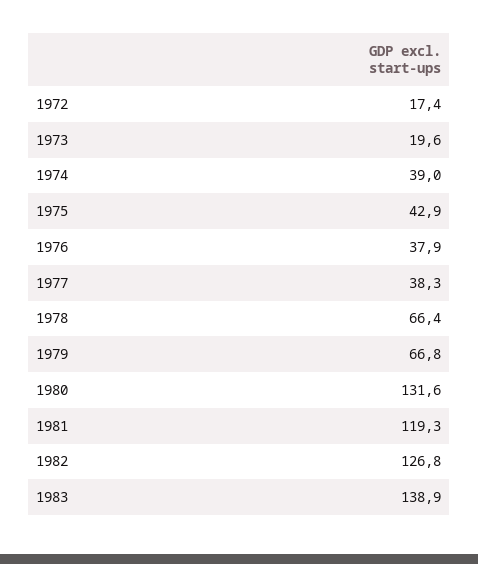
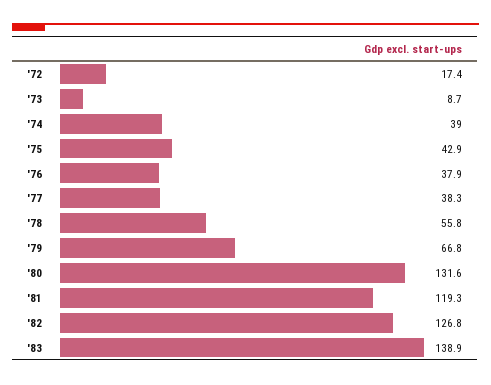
  {
    "1972": 17.4,
-   "1973": 19.6,
+   "1973": 8.7,
    "1974": 39,
    "1975": 42.9,
    "1976": 37.9,
    "1977": 38.3,
-   "1978": 66.4,
+   "1978": 55.8,
    "1979": 66.8,
    "1980": 131.6,
    "1981": 119.3,
    "1982": 126.8,
    "1983": 138.9
  }

